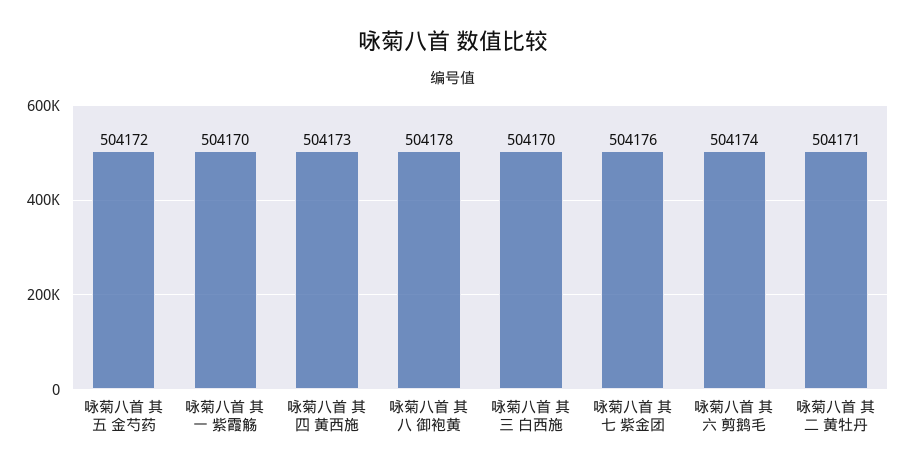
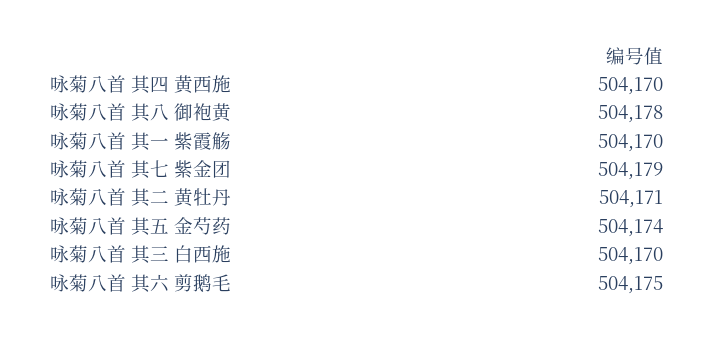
  {
-   "咏菊八首 其五 金芍药": 504172,
+   "咏菊八首 其五 金芍药": 504174,
    "咏菊八首 其一 紫霞觞": 504170,
-   "咏菊八首 其四 黄西施": 504173,
+   "咏菊八首 其四 黄西施": 504170,
    "咏菊八首 其八 御袍黄": 504178,
    "咏菊八首 其三 白西施": 504170,
-   "咏菊八首 其七 紫金团": 504176,
+   "咏菊八首 其七 紫金团": 504179,
-   "咏菊八首 其六 剪鹅毛": 504174,
+   "咏菊八首 其六 剪鹅毛": 504175,
    "咏菊八首 其二 黄牡丹": 504171
  }

